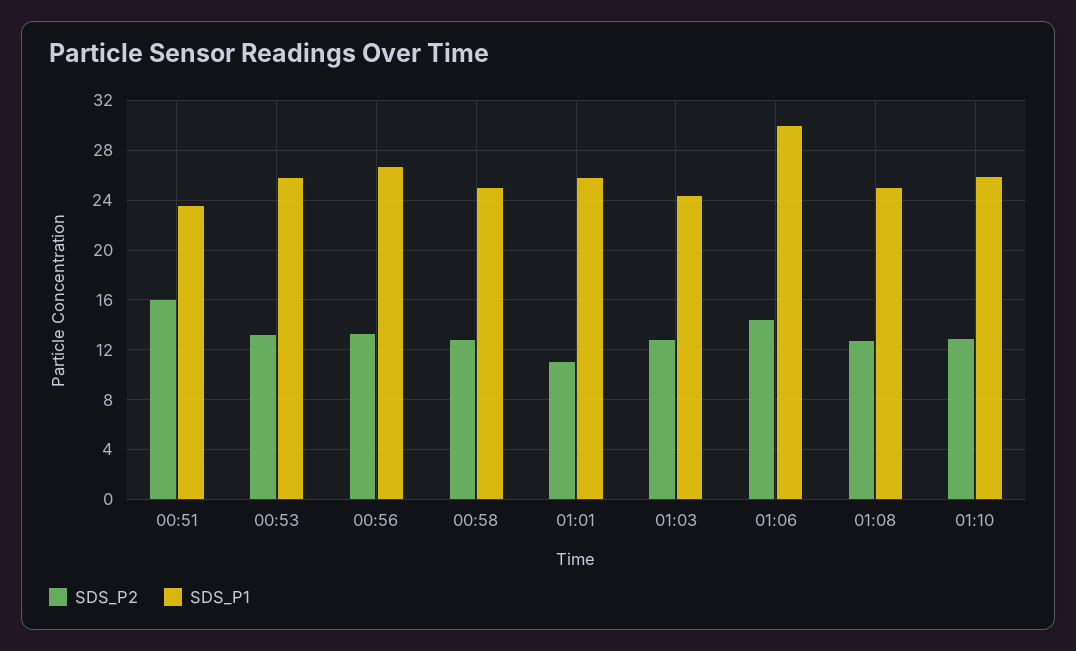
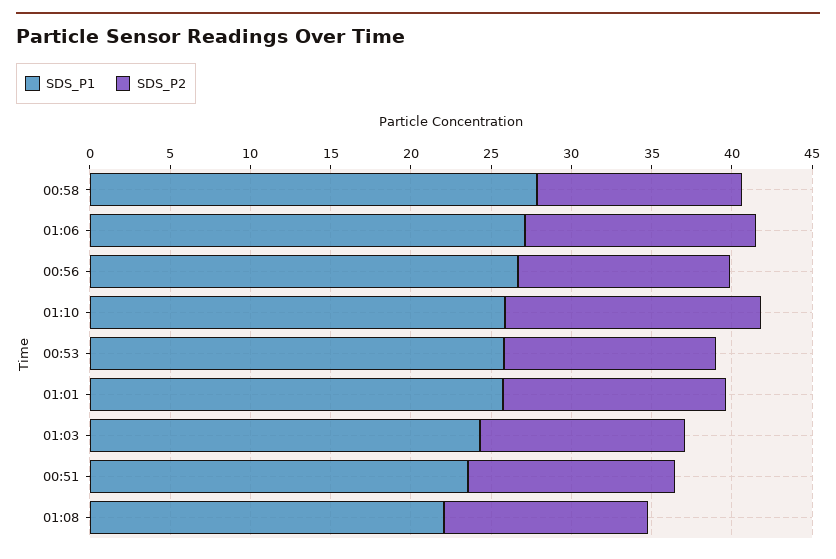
  {
    "SDS_P2": {
-     "00:51": 16,
+     "00:51": 13,
      "00:53": 13,
      "00:56": 13,
      "00:58": 13,
-     "01:01": 11,
+     "01:01": 14,
      "01:03": 13,
      "01:06": 14.5,
      "01:08": 12.5,
-     "01:10": 13
+     "01:10": 16
    },
    "SDS_P1": {
      "00:51": 23.5,
      "00:53": 26,
      "00:56": 26.5,
-     "00:58": 25,
+     "00:58": 28,
      "01:01": 26,
      "01:03": 24.5,
-     "01:06": 30,
+     "01:06": 27,
-     "01:08": 25,
+     "01:08": 22,
      "01:10": 26
    }
  }

